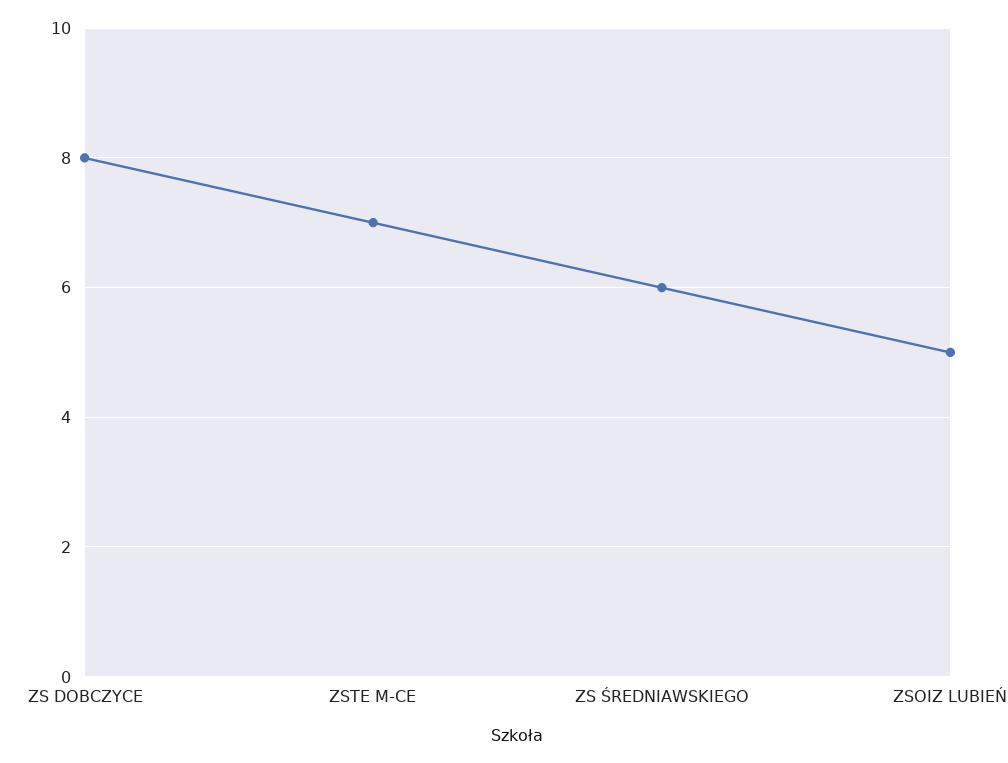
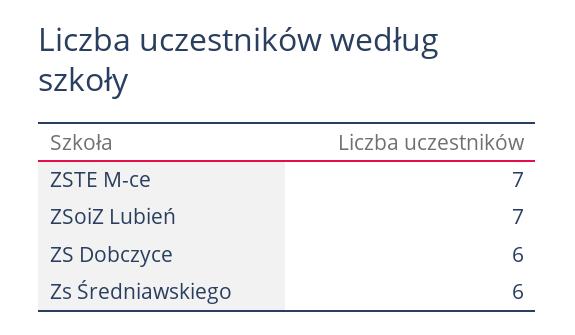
  {
-   "ZS DOBCZYCE": 8,
+   "ZS DOBCZYCE": 6,
    "ZSTE M-CE": 7,
    "ZS ŚREDNIAWSKIEGO": 6,
-   "ZSOIZ LUBIEŃ": 5
+   "ZSOIZ LUBIEŃ": 7
  }

